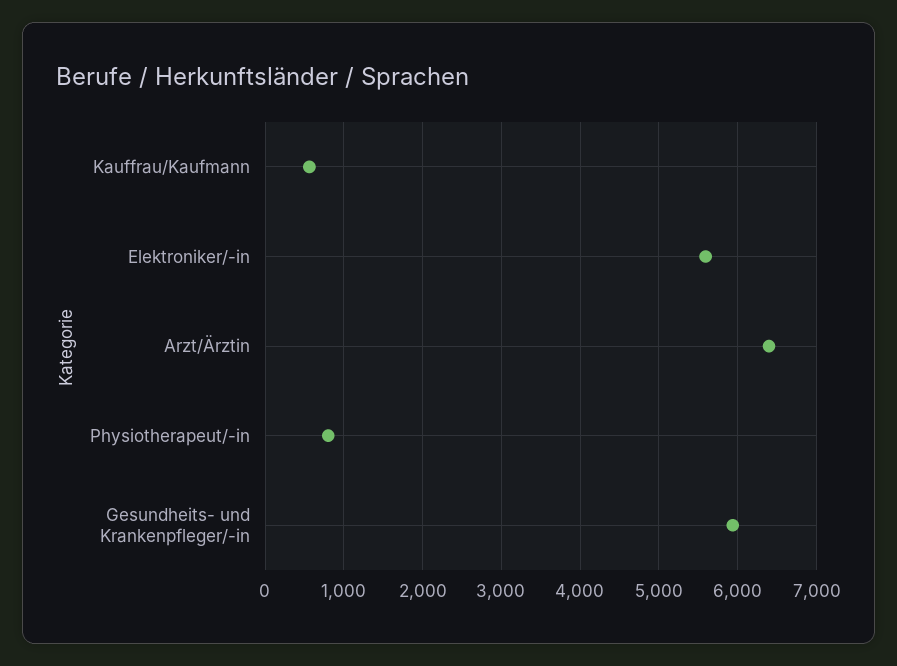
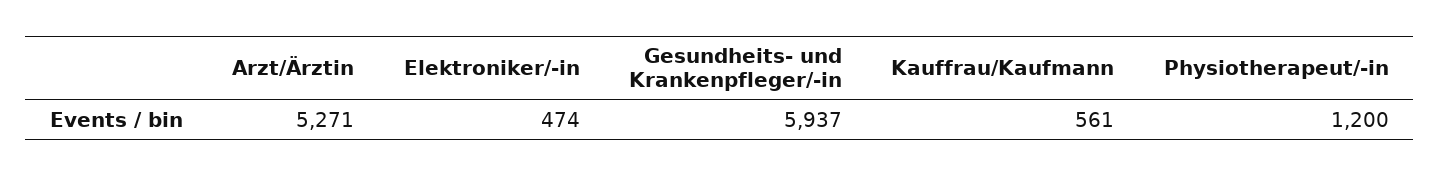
  {
    "Kauffrau/Kaufmann": 561,
-   "Elektroniker/-in": 5600,
+   "Elektroniker/-in": 474,
-   "Arzt/Ärztin": 6400,
+   "Arzt/Ärztin": 5271,
-   "Physiotherapeut/-in": 800,
+   "Physiotherapeut/-in": 1200,
    "Gesundheits- und Krankenpfleger/-in": 5937
  }

